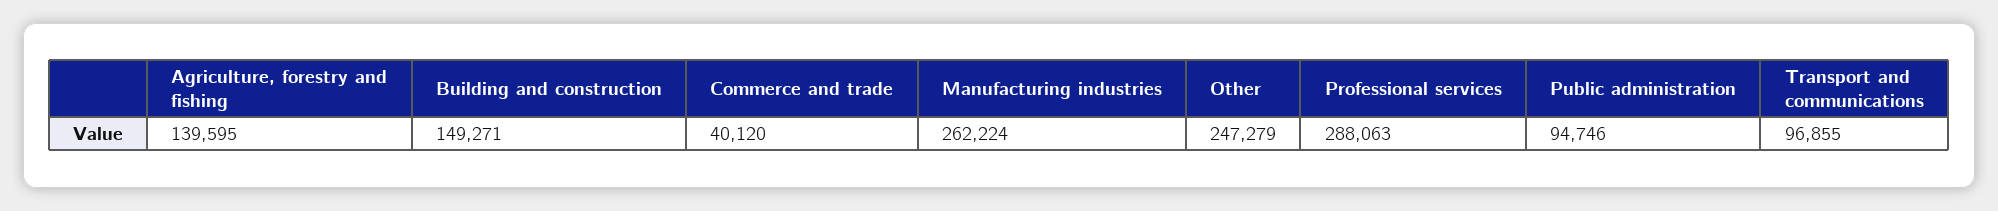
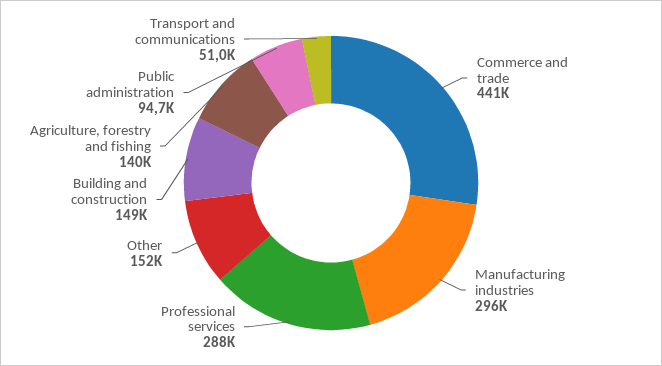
  {
    "Agriculture, forestry and fishing": 139595,
    "Building and construction": 149271,
-   "Commerce and trade": 40120,
+   "Commerce and trade": 441000,
-   "Manufacturing industries": 262224,
+   "Manufacturing industries": 296000,
-   "Other": 247279,
+   "Other": 152000,
    "Professional services": 288063,
    "Public administration": 94746,
-   "Transport and communications": 96855
+   "Transport and communications": 51000
  }

